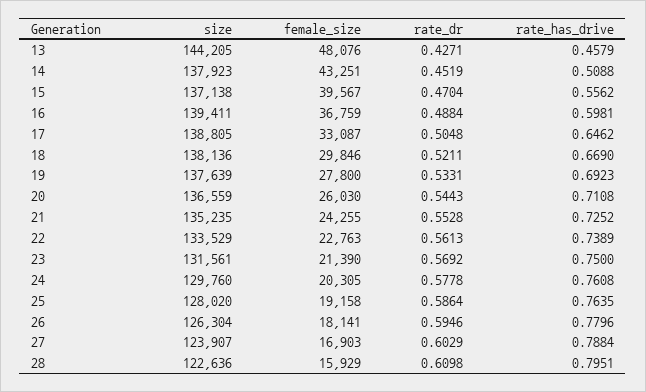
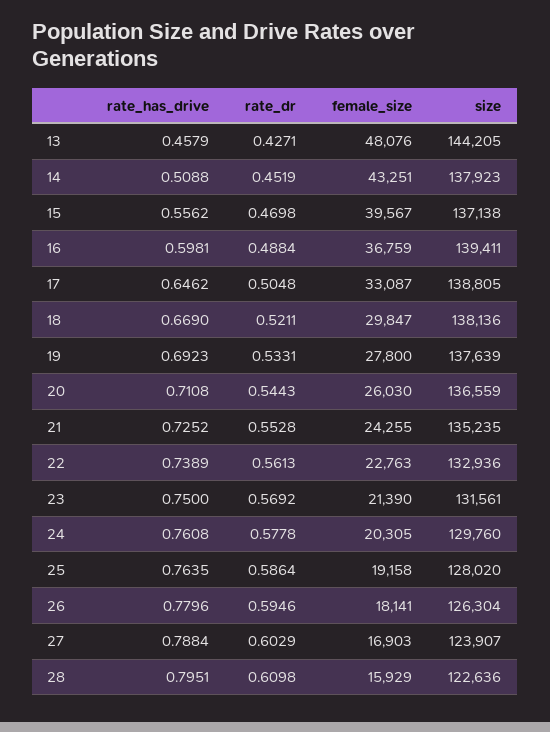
  {
    "size": {
      "13": 144205,
      "14": 137923,
      "15": 137138,
      "16": 139411,
      "17": 138805,
      "18": 138136,
      "19": 137639,
      "20": 136559,
      "21": 135235,
-     "22": 133529,
+     "22": 132936,
      "23": 131561,
      "24": 129760,
      "25": 128020,
      "26": 126304,
      "27": 123907,
      "28": 122636
    },
    "female_size": {
      "13": 48076,
      "14": 43251,
      "15": 39567,
      "16": 36759,
      "17": 33087,
-     "18": 29846,
+     "18": 29847,
      "19": 27800,
      "20": 26030,
      "21": 24255,
      "22": 22763,
      "23": 21390,
      "24": 20305,
      "25": 19158,
      "26": 18141,
      "27": 16903,
      "28": 15929
    },
    "rate_dr": {
      "13": 0.4271,
      "14": 0.4519,
-     "15": 0.4704,
+     "15": 0.4698,
      "16": 0.4884,
      "17": 0.5048,
      "18": 0.5211,
      "19": 0.5331,
      "20": 0.5443,
      "21": 0.5528,
      "22": 0.5613,
      "23": 0.5692,
      "24": 0.5778,
      "25": 0.5864,
      "26": 0.5946,
      "27": 0.6029,
      "28": 0.6098
    },
    "rate_has_drive": {
      "13": 0.4579,
      "14": 0.5088,
      "15": 0.5562,
      "16": 0.5981,
      "17": 0.6462,
      "18": 0.669,
      "19": 0.6923,
      "20": 0.7108,
      "21": 0.7252,
      "22": 0.7389,
      "23": 0.75,
      "24": 0.7608,
      "25": 0.7635,
      "26": 0.7796,
      "27": 0.7884,
      "28": 0.7951
    }
  }

